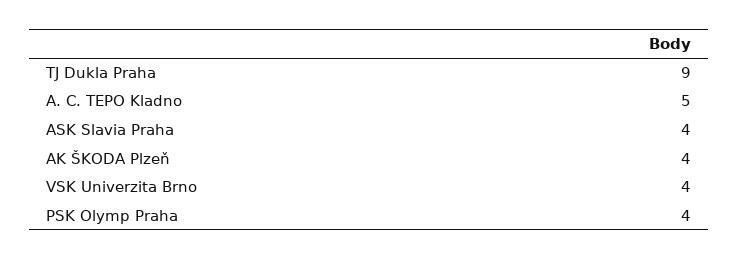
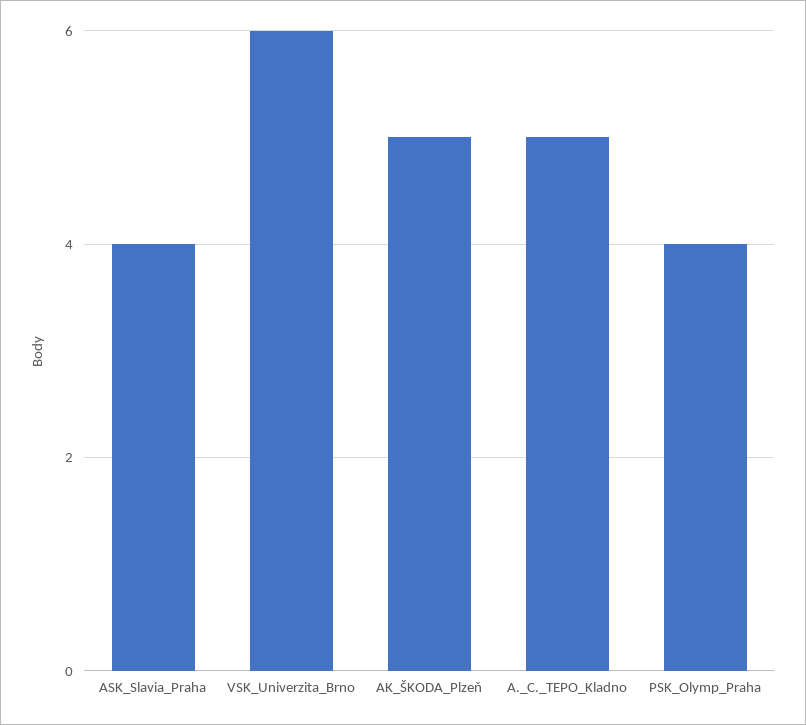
  {
-   "TJ Dukla Praha": 9,
    "A. C. TEPO Kladno": 5,
    "ASK Slavia Praha": 4,
-   "AK ŠKODA Plzeň": 4,
+   "AK ŠKODA Plzeň": 5,
-   "VSK Univerzita Brno": 4,
+   "VSK Univerzita Brno": 6,
    "PSK Olymp Praha": 4
  }

